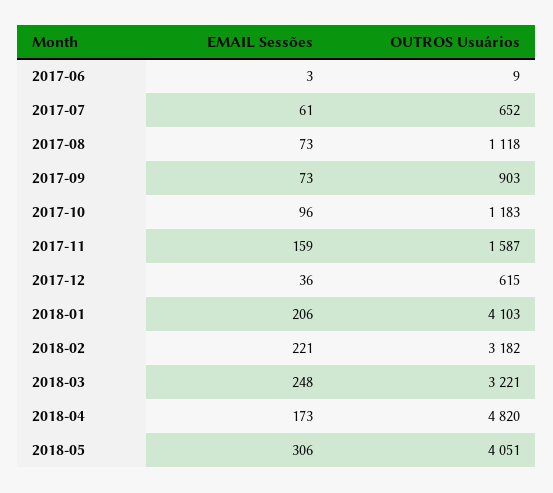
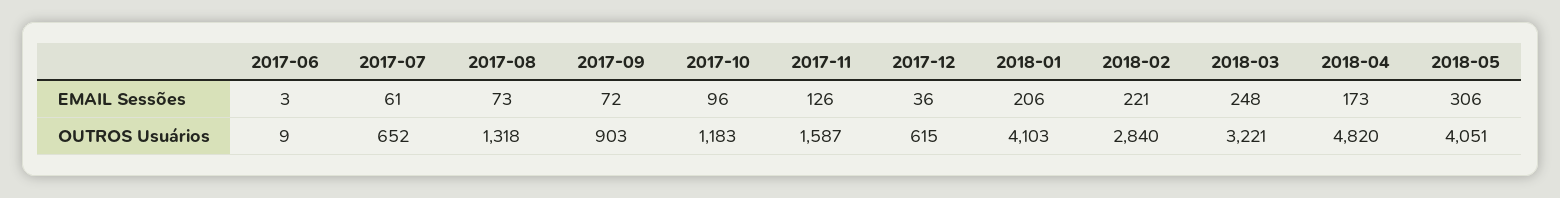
  {
    "EMAIL Sessões": {
      "2017-06": 3,
      "2017-07": 61,
      "2017-08": 73,
-     "2017-09": 73,
+     "2017-09": 72,
      "2017-10": 96,
-     "2017-11": 159,
+     "2017-11": 126,
      "2017-12": 36,
      "2018-01": 206,
      "2018-02": 221,
      "2018-03": 248,
      "2018-04": 173,
      "2018-05": 306
    },
    "OUTROS Usuários": {
      "2017-06": 9,
      "2017-07": 652,
-     "2017-08": 1118,
+     "2017-08": 1318,
      "2017-09": 903,
      "2017-10": 1183,
      "2017-11": 1587,
      "2017-12": 615,
      "2018-01": 4103,
-     "2018-02": 3182,
+     "2018-02": 2840,
      "2018-03": 3221,
      "2018-04": 4820,
      "2018-05": 4051
    }
  }

